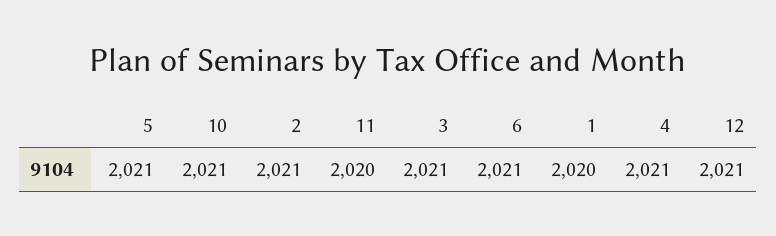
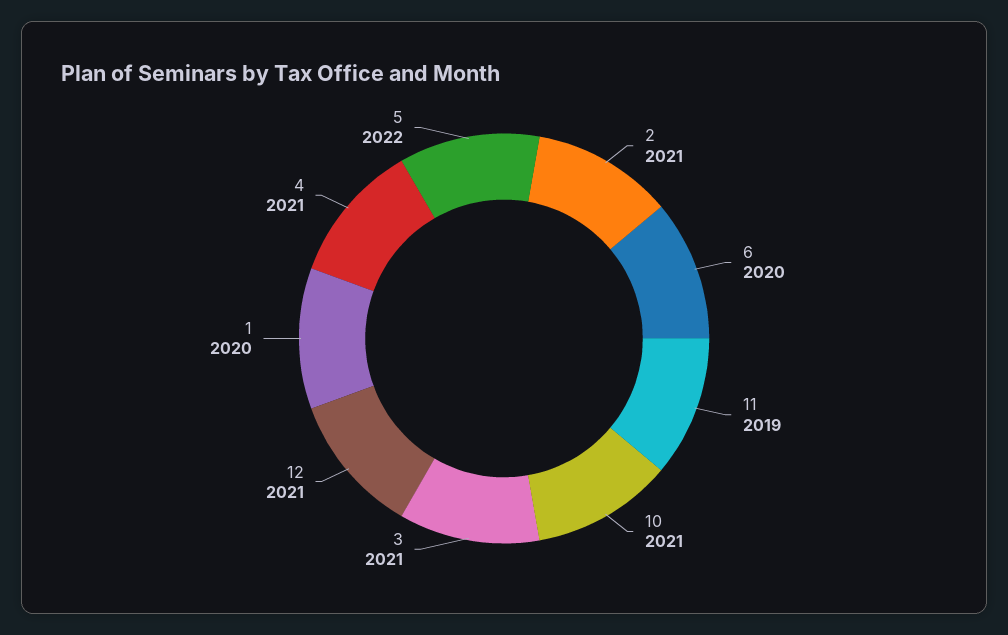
  {
-   "5": 2021,
+   "5": 2022,
    "10": 2021,
    "2": 2021,
-   "11": 2020,
+   "11": 2019,
    "3": 2021,
-   "6": 2021,
+   "6": 2020,
    "1": 2020,
    "4": 2021,
    "12": 2021
  }

